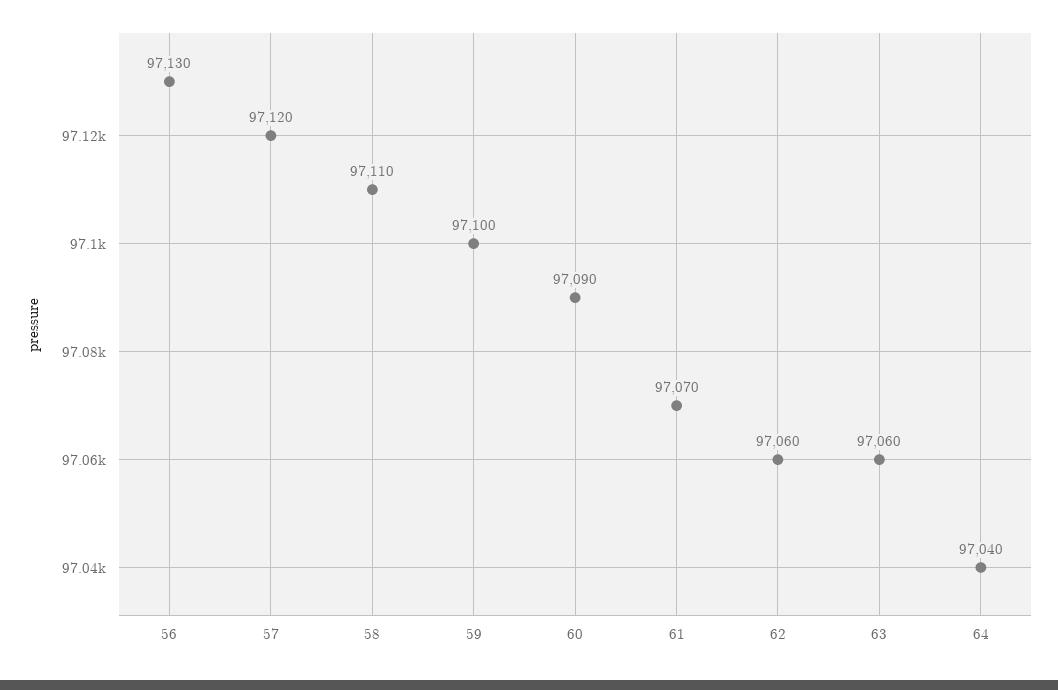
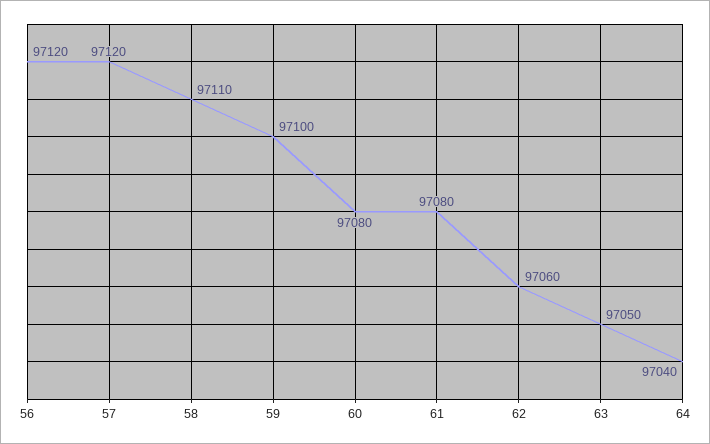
  {
-   "56": 97130,
+   "56": 97120,
    "57": 97120,
    "58": 97110,
    "59": 97100,
-   "60": 97090,
+   "60": 97080,
-   "61": 97070,
+   "61": 97080,
    "62": 97060,
-   "63": 97060,
+   "63": 97050,
    "64": 97040
  }

